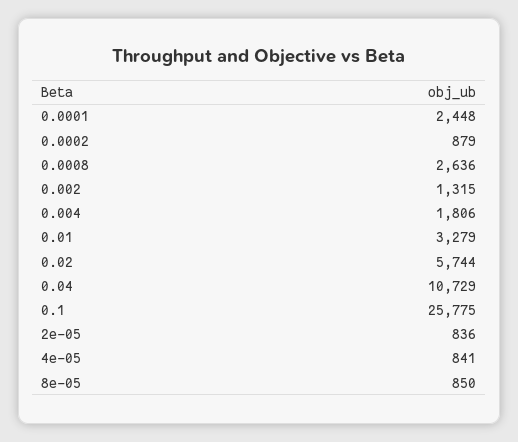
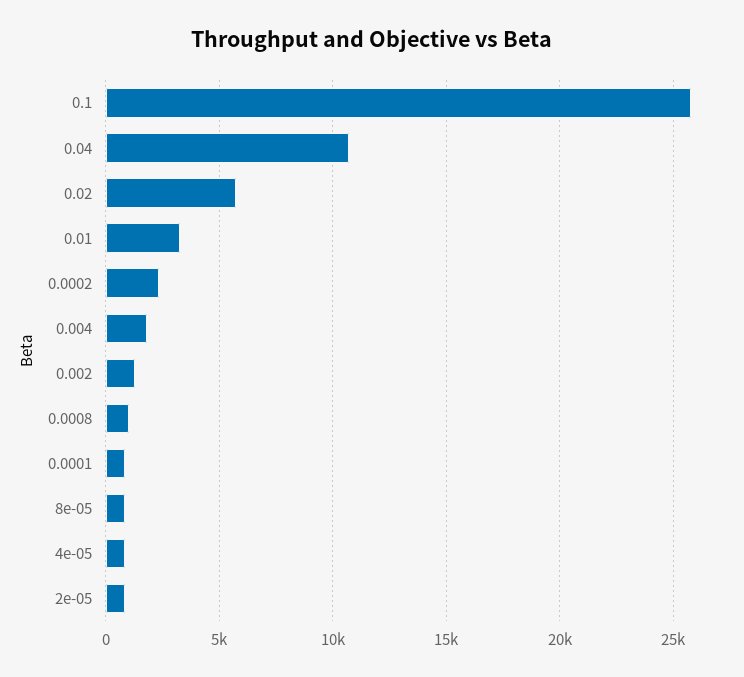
  {
-   "0.0001": 2448,
+   "0.0001": 1000,
-   "0.0002": 879,
+   "0.0002": 2500,
-   "0.0008": 2636,
+   "0.0008": 1000,
    "0.002": 1315,
    "0.004": 1806,
    "0.01": 3279,
    "0.02": 5744,
    "0.04": 10729,
    "0.1": 25775,
    "2e-05": 836,
    "4e-05": 841,
    "8e-05": 850
  }

